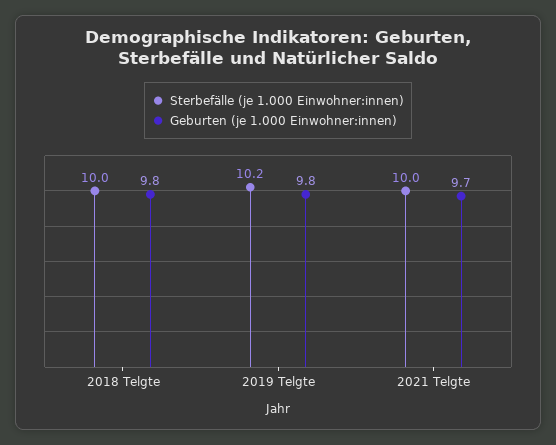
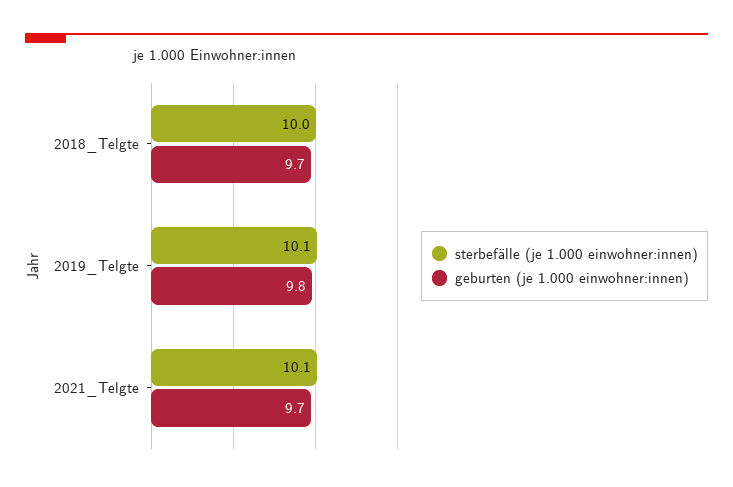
  {
    "Sterbefälle (je 1.000 Einwohner:innen)": {
      "2018 Telgte": 10,
-     "2019 Telgte": 10.2,
+     "2019 Telgte": 10.1,
-     "2021 Telgte": 10
+     "2021 Telgte": 10.1
    },
    "Geburten (je 1.000 Einwohner:innen)": {
-     "2018 Telgte": 9.8,
+     "2018 Telgte": 9.7,
      "2019 Telgte": 9.8,
      "2021 Telgte": 9.7
    }
  }

